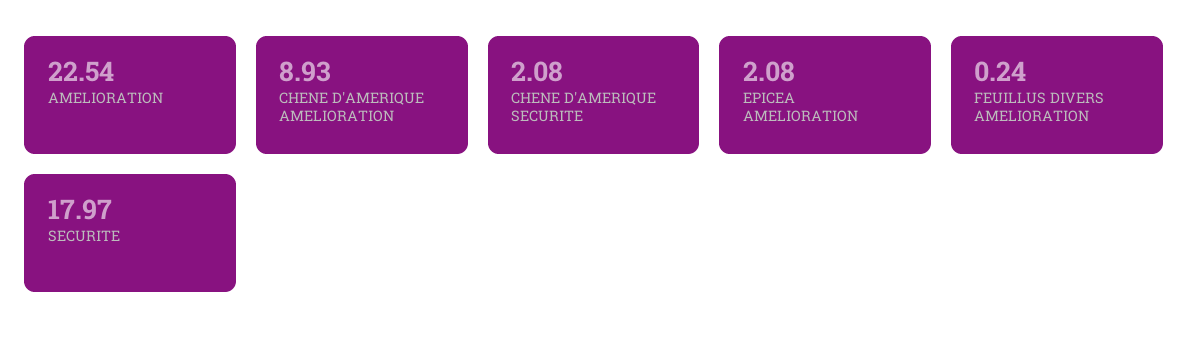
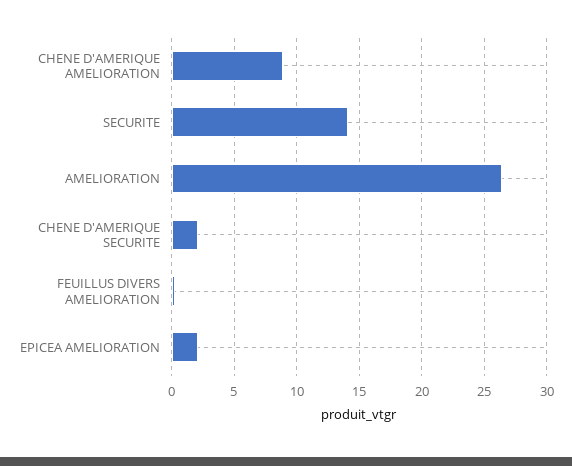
  {
-   "AMELIORATION": 22.54,
+   "AMELIORATION": 26.5,
    "CHENE D'AMERIQUE AMELIORATION": 8.93,
    "CHENE D'AMERIQUE SECURITE": 2.08,
    "EPICEA AMELIORATION": 2.08,
    "FEUILLUS DIVERS AMELIORATION": 0.24,
-   "SECURITE": 17.97
+   "SECURITE": 14
  }

